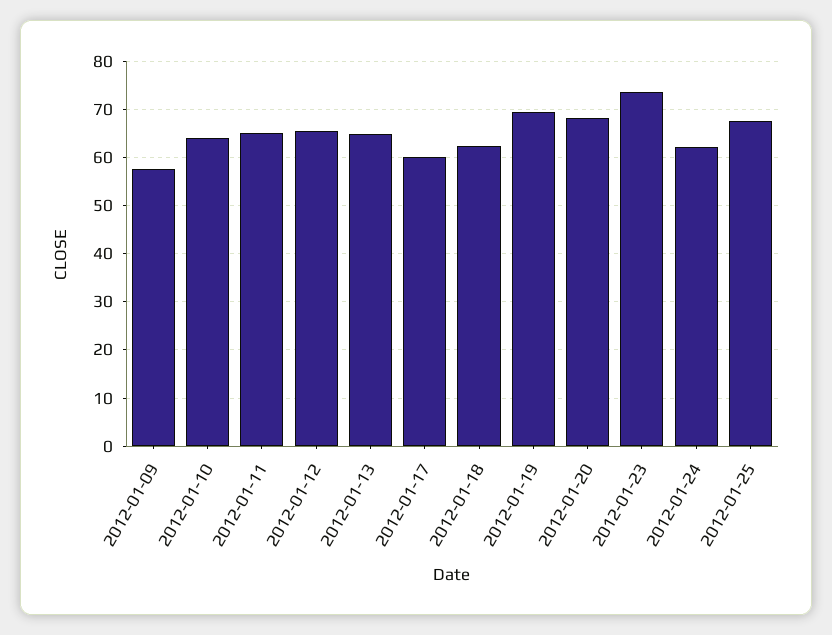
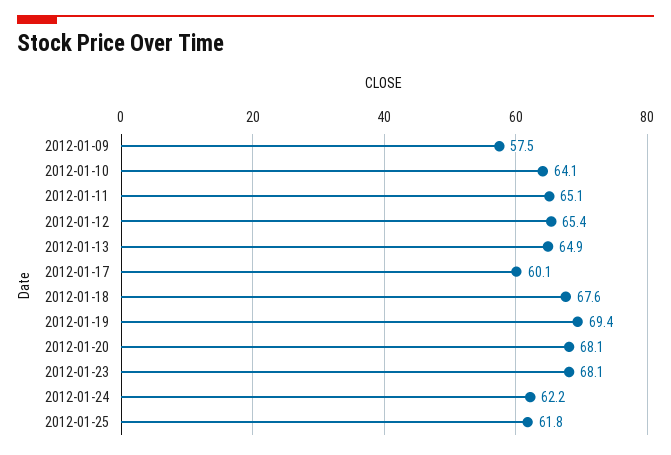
  {
    "2012-01-09": 57.5,
    "2012-01-10": 64.1,
    "2012-01-11": 65.1,
    "2012-01-12": 65.4,
    "2012-01-13": 64.9,
    "2012-01-17": 60.1,
-   "2012-01-18": 62,
+   "2012-01-18": 67.6,
    "2012-01-19": 69.4,
    "2012-01-20": 68.1,
-   "2012-01-23": 74,
+   "2012-01-23": 68.1,
    "2012-01-24": 62.2,
-   "2012-01-25": 68
+   "2012-01-25": 61.8
  }

